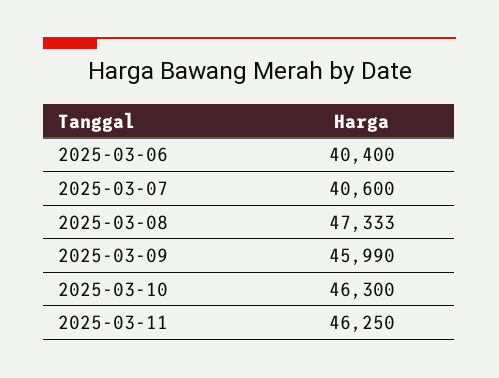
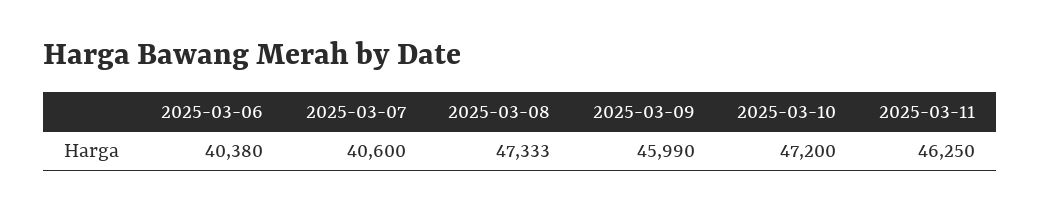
  {
-   "2025-03-06": 40400,
+   "2025-03-06": 40380,
    "2025-03-07": 40600,
    "2025-03-08": 47333,
    "2025-03-09": 45990,
-   "2025-03-10": 46300,
+   "2025-03-10": 47200,
    "2025-03-11": 46250
  }

